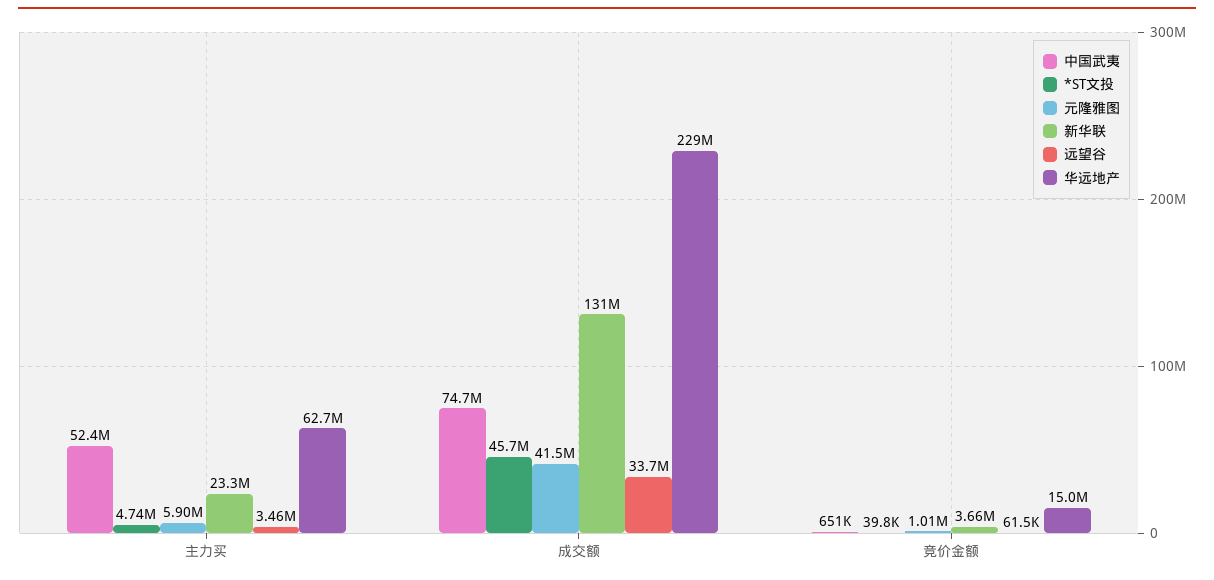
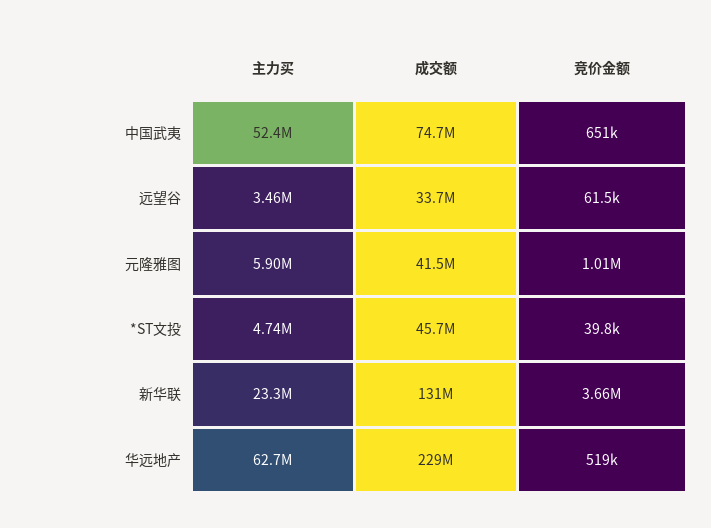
  {
    "中国武夷": {
      "主力买": 52400000,
      "成交额": 74700000,
      "竞价金额": 651000
    },
    "*ST文投": {
      "主力买": 4740000,
      "成交额": 45700000,
      "竞价金额": 39800
    },
    "元隆雅图": {
      "主力买": 5900000,
      "成交额": 41500000,
      "竞价金额": 1010000
    },
    "新华联": {
      "主力买": 23300000,
      "成交额": 131000000,
      "竞价金额": 3660000
    },
    "远望谷": {
      "主力买": 3460000,
      "成交额": 33700000,
      "竞价金额": 61500
    },
    "华远地产": {
      "主力买": 62700000,
      "成交额": 229000000,
-     "竞价金额": 15000000
+     "竞价金额": 519000
    }
  }

